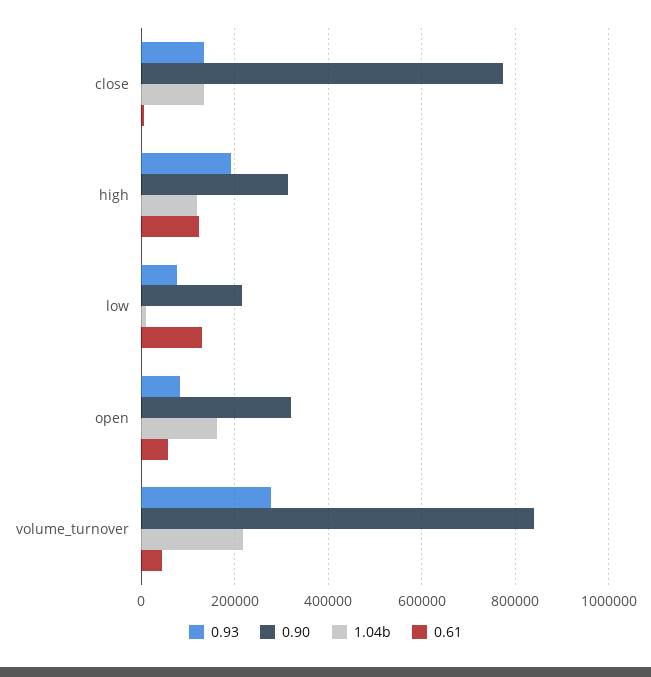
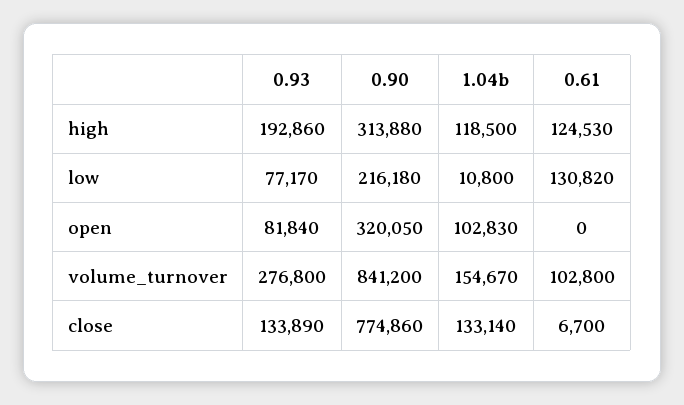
  {
    "0.93": {
      "close": 133890,
      "high": 192860,
      "low": 77170,
      "open": 81840,
      "volume_turnover": 276800
    },
    "0.90": {
      "close": 774860,
      "high": 313880,
      "low": 216180,
      "open": 320050,
      "volume_turnover": 841200
    },
    "1.04b": {
      "close": 133140,
      "high": 118500,
      "low": 10800,
-     "open": 160000,
+     "open": 102830,
-     "volume_turnover": 220000
+     "volume_turnover": 154670
    },
    "0.61": {
      "close": 6700,
      "high": 124530,
      "low": 130820,
-     "open": 60000,
+     "open": 0,
-     "volume_turnover": 40000
+     "volume_turnover": 102800
    }
  }

